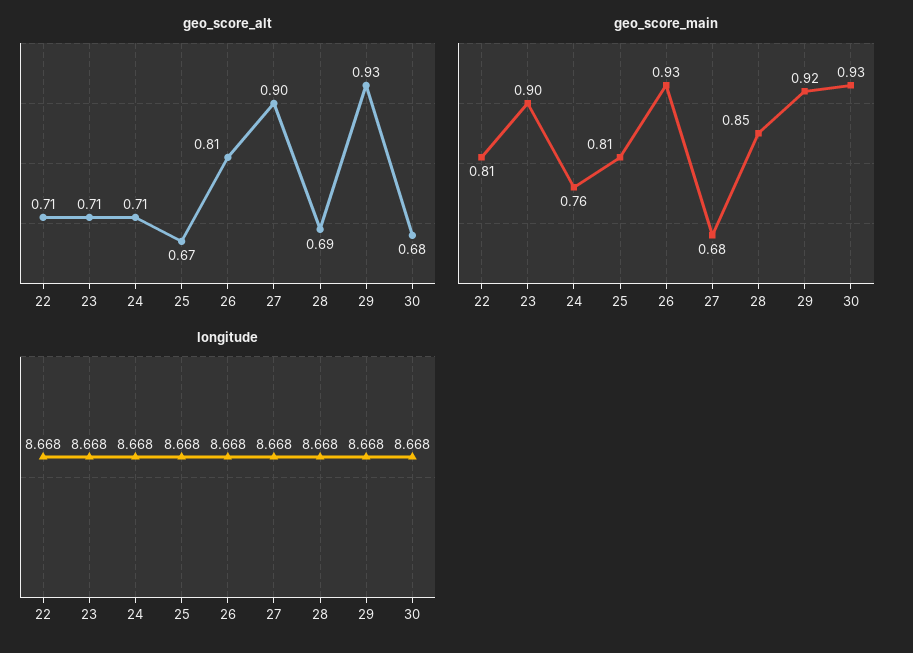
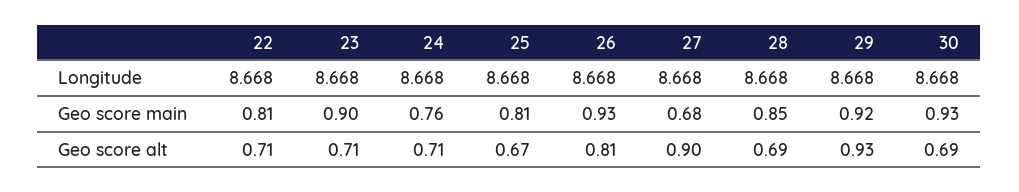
  {
    "geo_score_alt": {
      "22": 0.71,
      "23": 0.71,
      "24": 0.71,
      "25": 0.67,
      "26": 0.81,
      "27": 0.9,
      "28": 0.69,
      "29": 0.93,
-     "30": 0.68
+     "30": 0.69
    },
    "geo_score_main": {
      "22": 0.81,
      "23": 0.9,
      "24": 0.76,
      "25": 0.81,
      "26": 0.93,
      "27": 0.68,
      "28": 0.85,
      "29": 0.92,
      "30": 0.93
    },
    "longitude": {
      "22": 8.668,
      "23": 8.668,
      "24": 8.668,
      "25": 8.668,
      "26": 8.668,
      "27": 8.668,
      "28": 8.668,
      "29": 8.668,
      "30": 8.668
    }
  }

